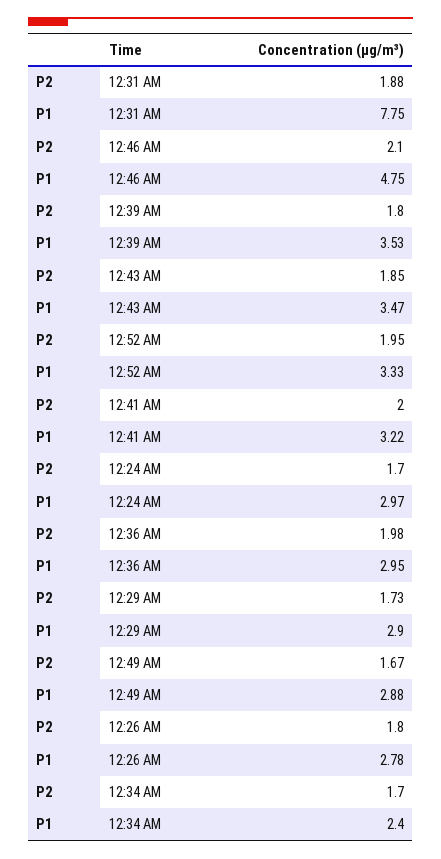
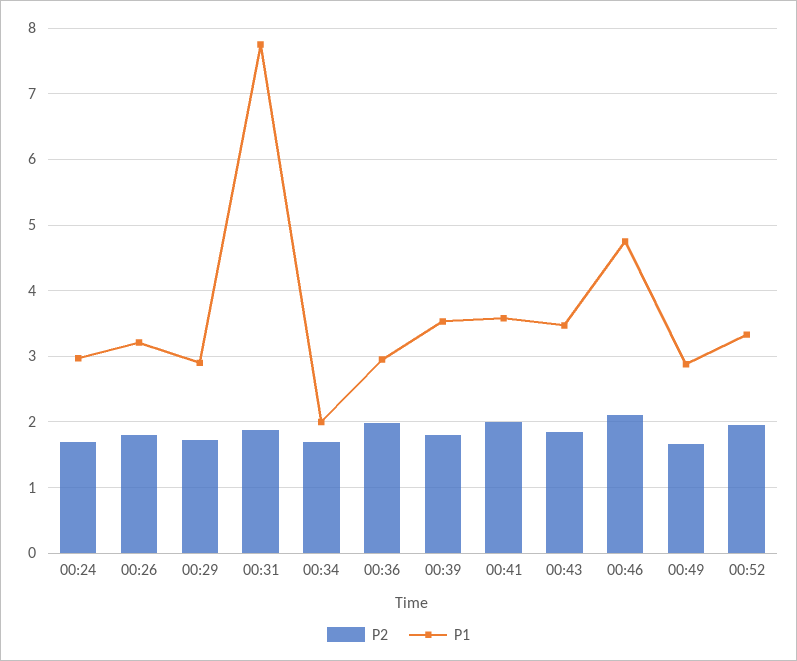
  {
    "P2": {
      "12:31 AM": 1.88,
      "12:46 AM": 2.1,
      "12:39 AM": 1.8,
      "12:43 AM": 1.85,
      "12:52 AM": 1.95,
      "12:41 AM": 2,
      "12:24 AM": 1.7,
      "12:36 AM": 1.98,
      "12:29 AM": 1.73,
      "12:49 AM": 1.67,
      "12:26 AM": 1.8,
      "12:34 AM": 1.7
    },
    "P1": {
      "12:31 AM": 7.75,
      "12:46 AM": 4.75,
      "12:39 AM": 3.53,
      "12:43 AM": 3.47,
      "12:52 AM": 3.33,
-     "12:41 AM": 3.22,
+     "12:41 AM": 3.6,
      "12:24 AM": 2.97,
      "12:36 AM": 2.95,
      "12:29 AM": 2.9,
      "12:49 AM": 2.88,
-     "12:26 AM": 2.78,
+     "12:26 AM": 3.2,
-     "12:34 AM": 2.4
+     "12:34 AM": 2
    }
  }

